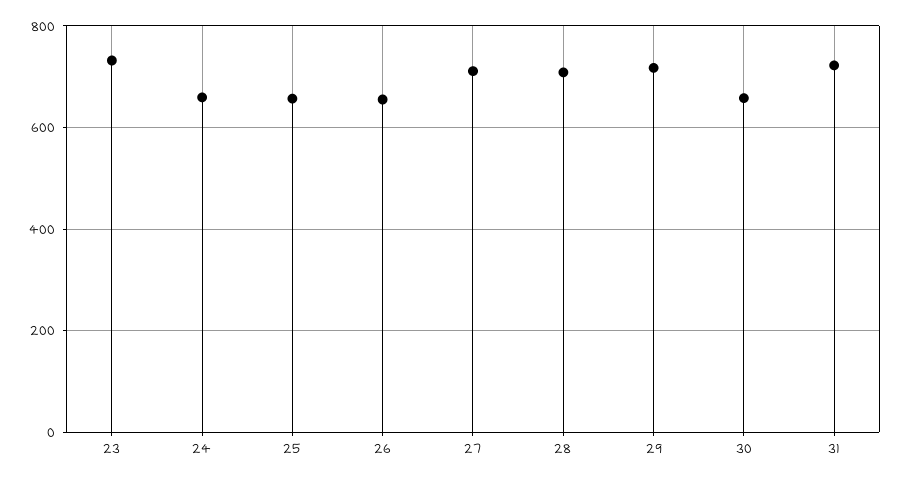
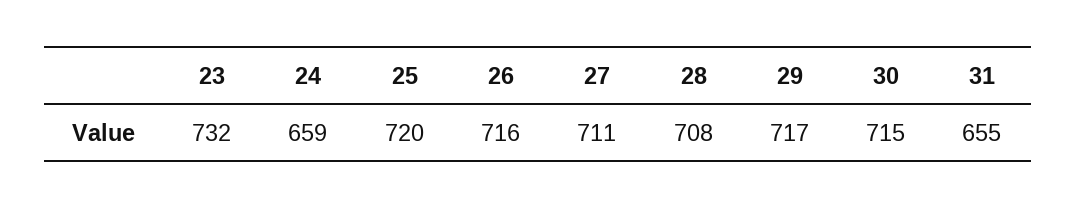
  {
    "23": 732,
    "24": 659,
-   "25": 660,
+   "25": 720,
-   "26": 660,
+   "26": 716,
    "27": 711,
    "28": 708,
    "29": 717,
-   "30": 660,
+   "30": 715,
-   "31": 720
+   "31": 655
  }

